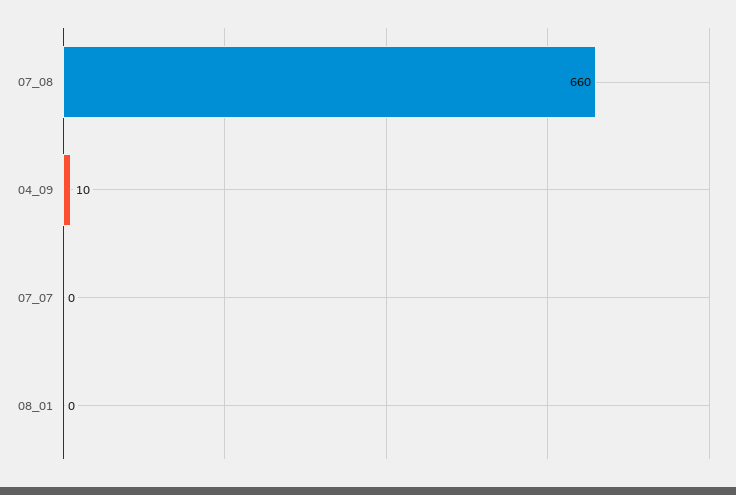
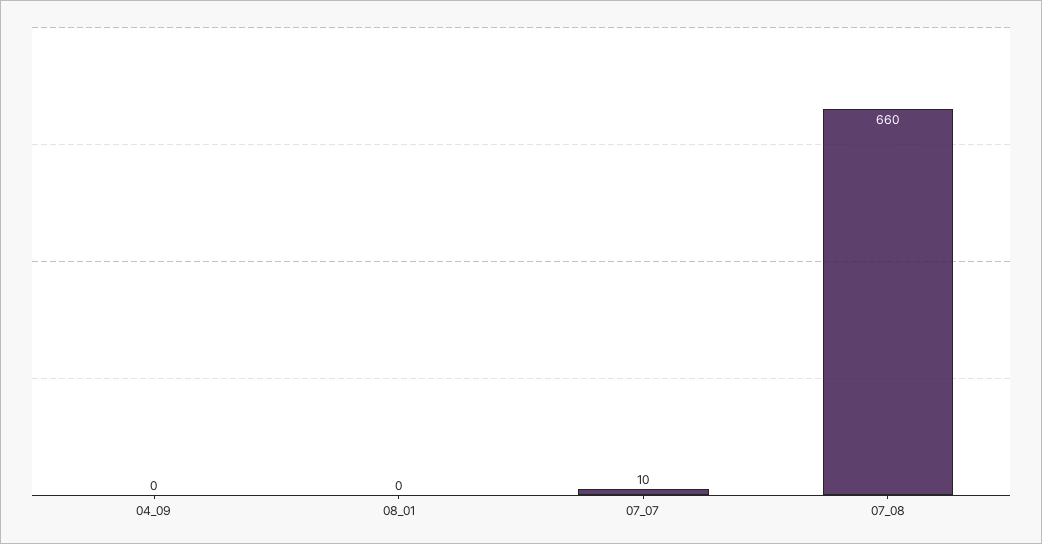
  {
    "07_08": 660,
-   "04_09": 10,
+   "04_09": 0,
-   "07_07": 0,
+   "07_07": 10,
    "08_01": 0
  }

